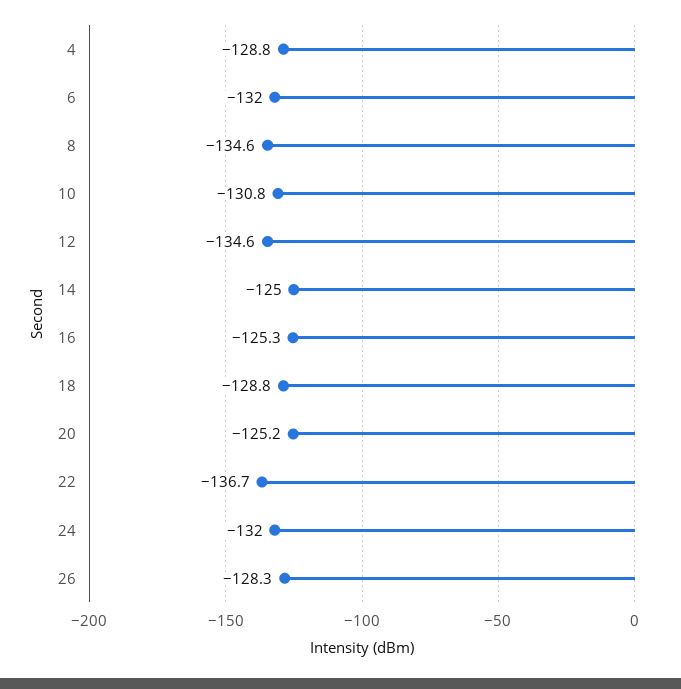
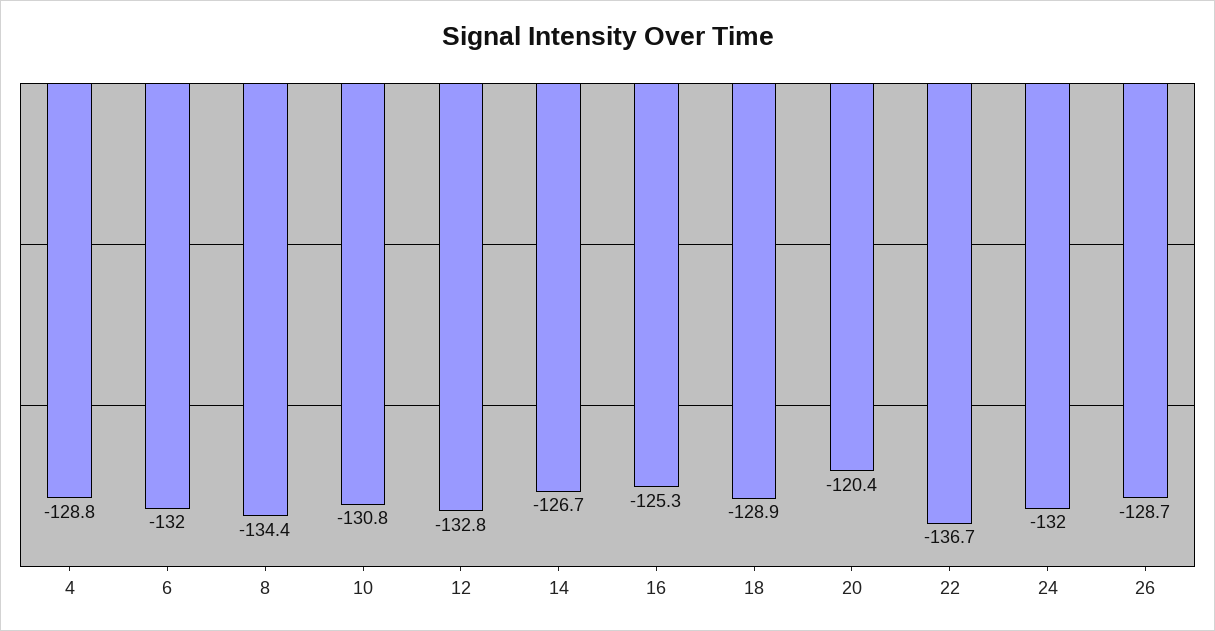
  {
    "4": -128.8,
    "6": -132,
-   "8": -134.6,
+   "8": -134.4,
    "10": -130.8,
-   "12": -134.6,
+   "12": -132.8,
-   "14": -125,
+   "14": -126.7,
    "16": -125.3,
-   "18": -128.8,
+   "18": -128.9,
-   "20": -125.2,
+   "20": -120.4,
    "22": -136.7,
    "24": -132,
-   "26": -128.3
+   "26": -128.7
  }

